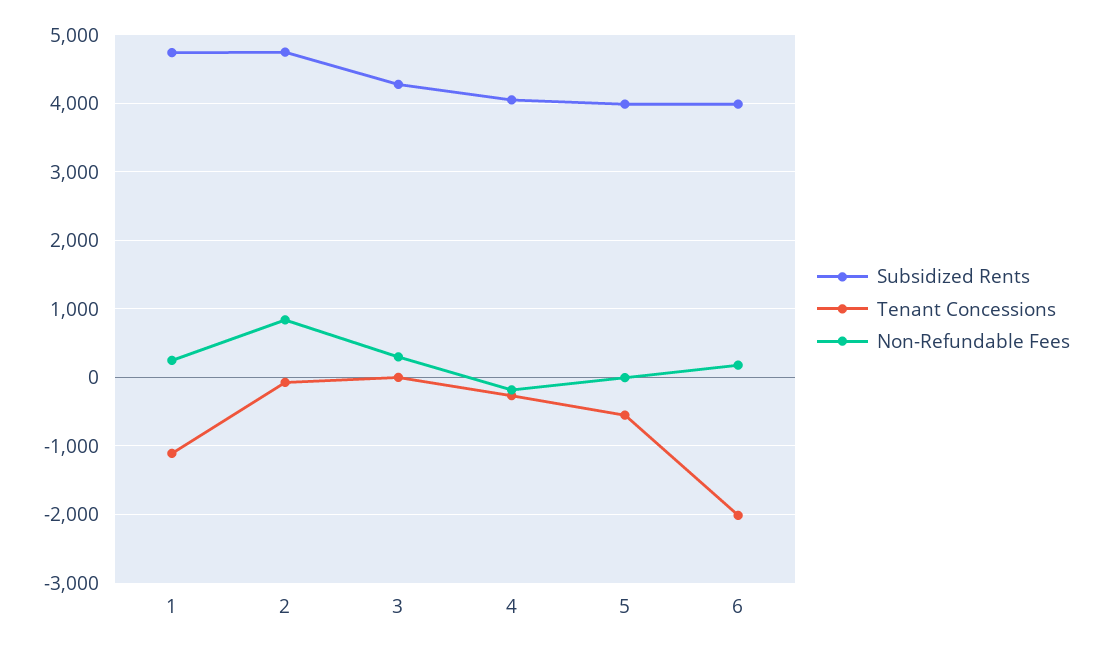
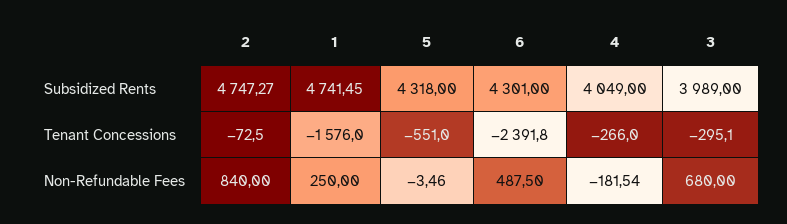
  {
    "Subsidized Rents": {
      "1": 4741.45,
      "2": 4747.27,
-     "3": 4300,
+     "3": 3989,
      "4": 4049,
-     "5": 4000,
+     "5": 4318,
-     "6": 4000
+     "6": 4301
    },
    "Tenant Concessions": {
-     "1": -1100,
+     "1": -1576,
      "2": -72.5,
-     "3": 0,
+     "3": -295.1,
      "4": -266,
      "5": -551,
-     "6": -2000
+     "6": -2391.8
    },
    "Non-Refundable Fees": {
      "1": 250,
      "2": 840,
-     "3": 300,
+     "3": 680,
      "4": -181.54,
      "5": -3.46,
-     "6": 200
+     "6": 487.5
    }
  }

